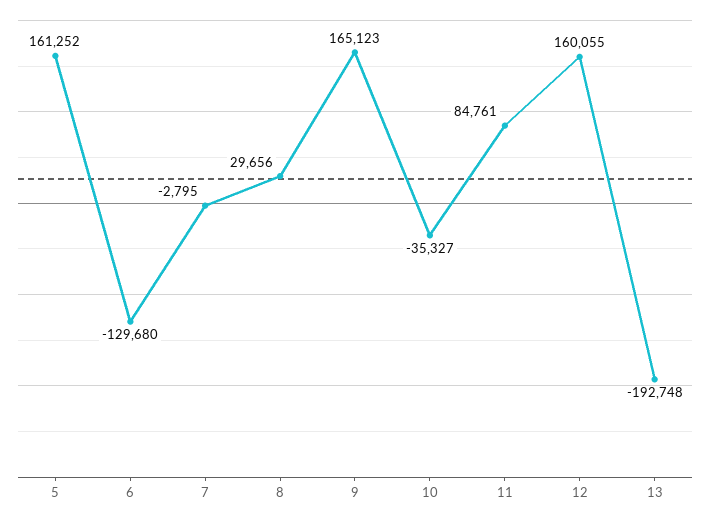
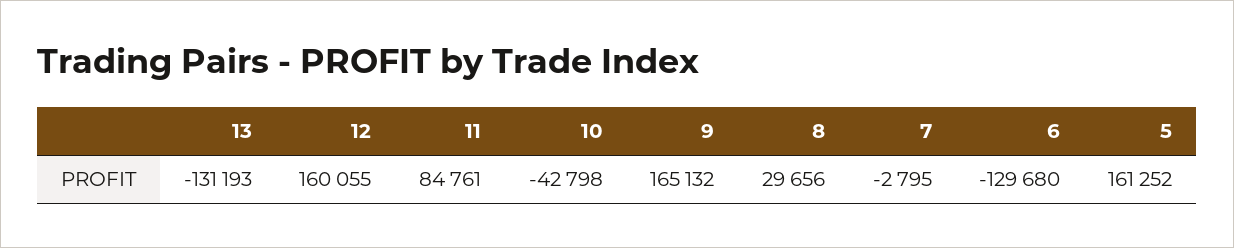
  {
    "5": 161252,
    "6": -129680,
    "7": -2795,
    "8": 29656,
-   "9": 165123,
+   "9": 165132,
-   "10": -35327,
+   "10": -42798,
    "11": 84761,
    "12": 160055,
-   "13": -192748
+   "13": -131193
  }

